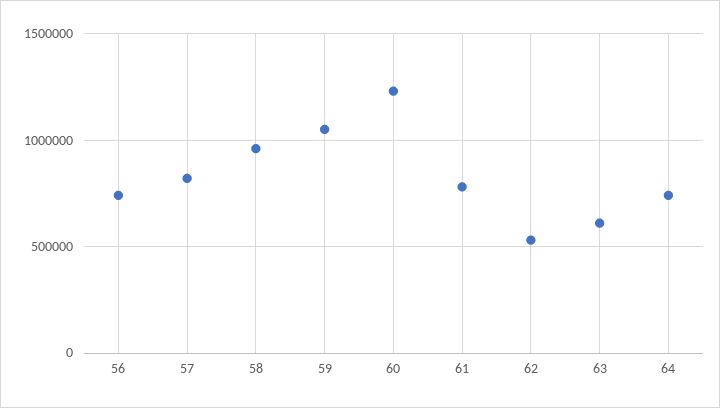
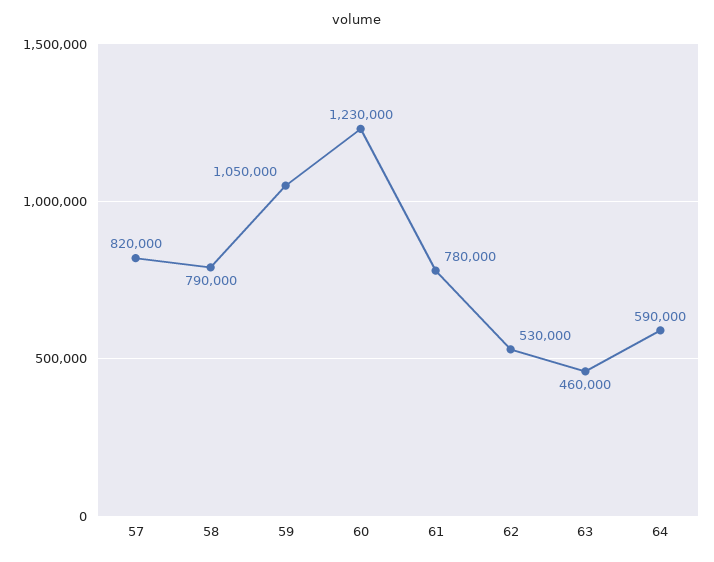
  {
-   "56": 750000,
    "57": 820000,
-   "58": 950000,
+   "58": 790000,
    "59": 1050000,
    "60": 1230000,
    "61": 780000,
    "62": 530000,
-   "63": 600000,
+   "63": 460000,
-   "64": 750000
+   "64": 590000
  }

